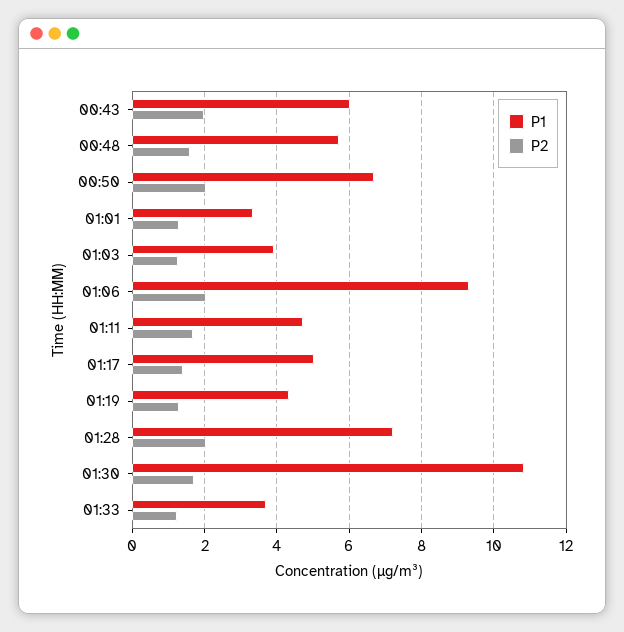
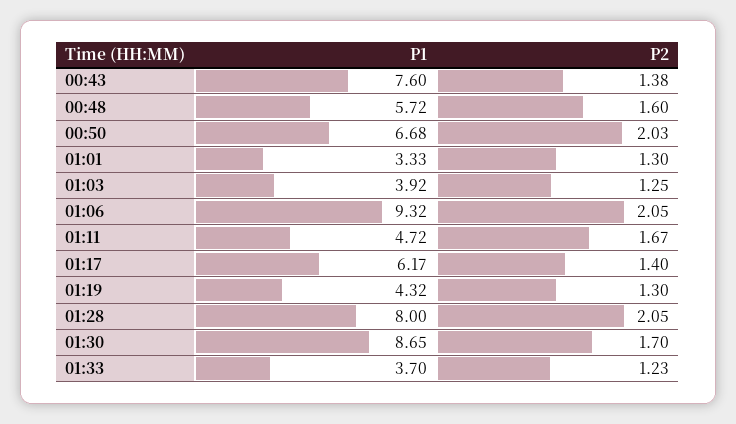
  {
    "P1": {
-     "00:43": 6,
+     "00:43": 7.6,
      "00:48": 5.72,
      "00:50": 6.68,
      "01:01": 3.33,
      "01:03": 3.92,
      "01:06": 9.32,
      "01:11": 4.72,
-     "01:17": 5,
+     "01:17": 6.17,
      "01:19": 4.32,
-     "01:28": 7.2,
+     "01:28": 8,
-     "01:30": 10.8,
+     "01:30": 8.65,
      "01:33": 3.7
    },
    "P2": {
-     "00:43": 2,
+     "00:43": 1.38,
      "00:48": 1.6,
      "00:50": 2.03,
      "01:01": 1.3,
      "01:03": 1.25,
      "01:06": 2.05,
      "01:11": 1.67,
      "01:17": 1.4,
      "01:19": 1.3,
      "01:28": 2.05,
      "01:30": 1.7,
      "01:33": 1.23
    }
  }

